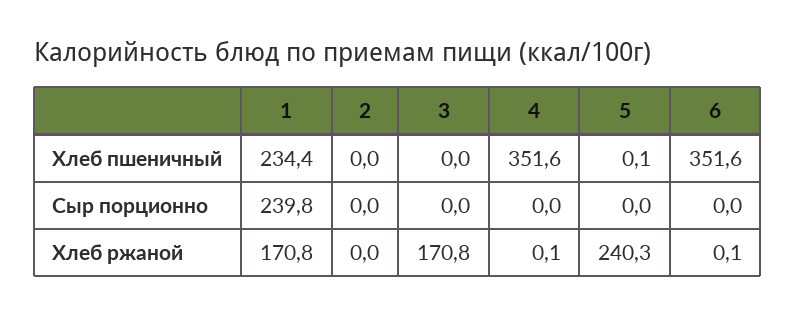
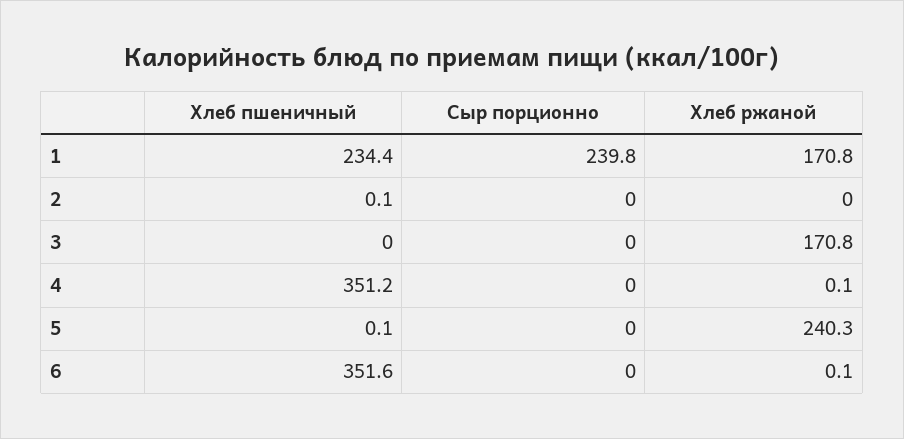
  {
    "1": {
      "Хлеб пшеничный": 234.4,
      "Сыр порционно": 239.8,
      "Хлеб ржаной": 170.8
    },
    "2": {
-     "Хлеб пшеничный": 0,
+     "Хлеб пшеничный": 0.1,
      "Сыр порционно": 0,
      "Хлеб ржаной": 0
    },
    "3": {
      "Хлеб пшеничный": 0,
      "Сыр порционно": 0,
      "Хлеб ржаной": 170.8
    },
    "4": {
-     "Хлеб пшеничный": 351.6,
+     "Хлеб пшеничный": 351.2,
      "Сыр порционно": 0,
      "Хлеб ржаной": 0.1
    },
    "5": {
      "Хлеб пшеничный": 0.1,
      "Сыр порционно": 0,
      "Хлеб ржаной": 240.3
    },
    "6": {
      "Хлеб пшеничный": 351.6,
      "Сыр порционно": 0,
      "Хлеб ржаной": 0.1
    }
  }

